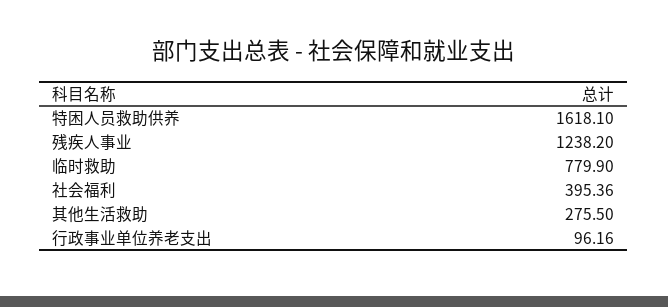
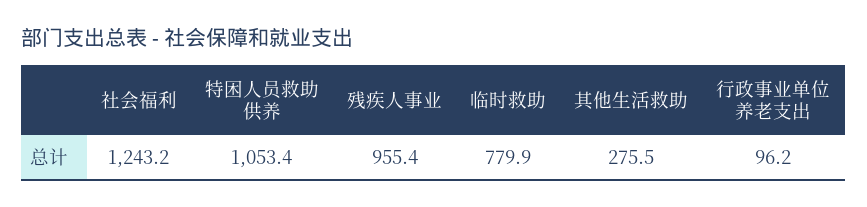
  {
-   "特困人员救助供养": 1618.1,
+   "特困人员救助供养": 1053.4,
-   "残疾人事业": 1238.2,
+   "残疾人事业": 955.4,
    "临时救助": 779.9,
-   "社会福利": 395.36,
+   "社会福利": 1243.2,
    "其他生活救助": 275.5,
    "行政事业单位养老支出": 96.16
  }

